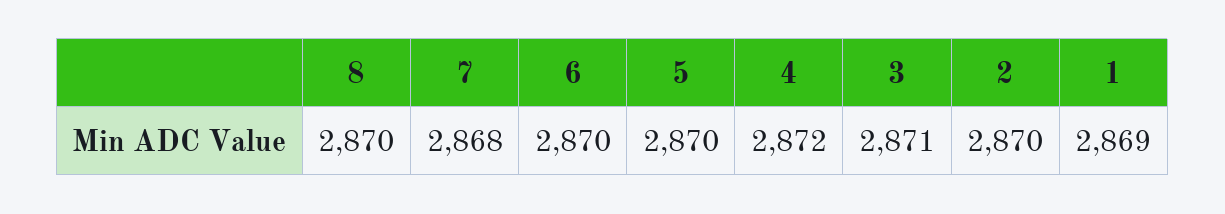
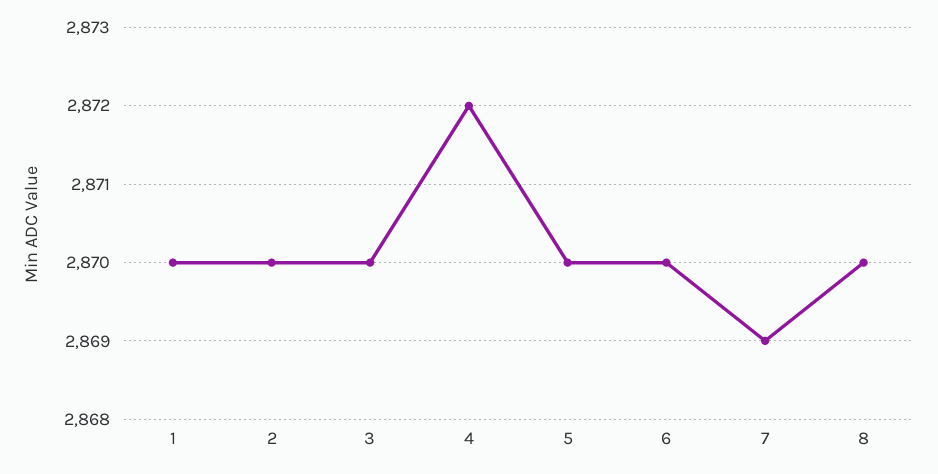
  {
    "8": 2870,
-   "7": 2868,
+   "7": 2869,
    "6": 2870,
    "5": 2870,
    "4": 2872,
-   "3": 2871,
+   "3": 2870,
    "2": 2870,
-   "1": 2869
+   "1": 2870
  }

